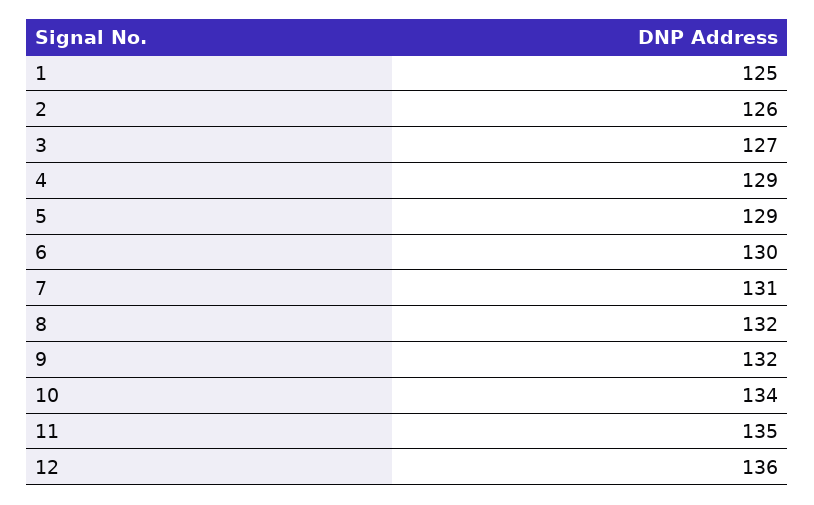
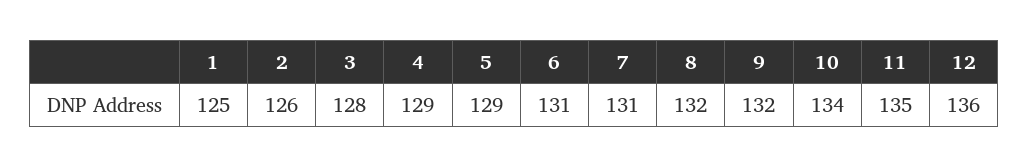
  {
    "1": 125,
    "2": 126,
-   "3": 127,
+   "3": 128,
    "4": 129,
    "5": 129,
-   "6": 130,
+   "6": 131,
    "7": 131,
    "8": 132,
    "9": 132,
    "10": 134,
    "11": 135,
    "12": 136
  }

